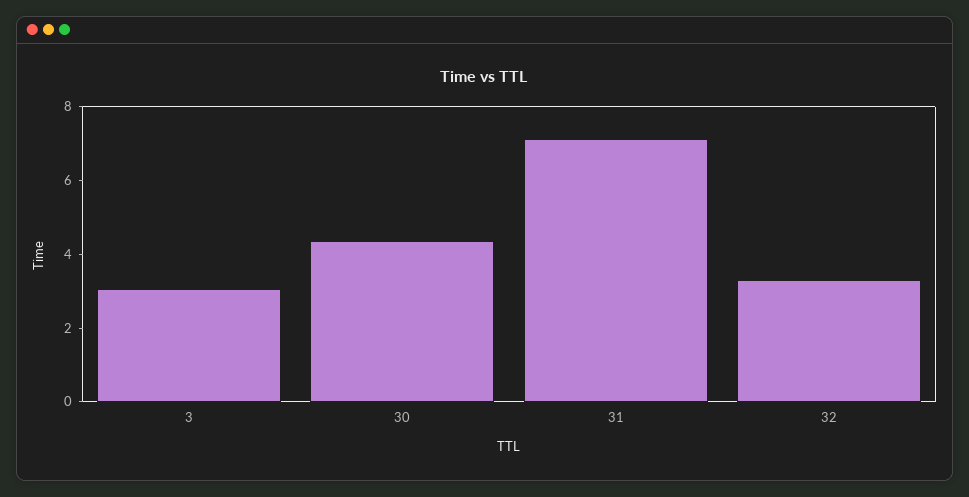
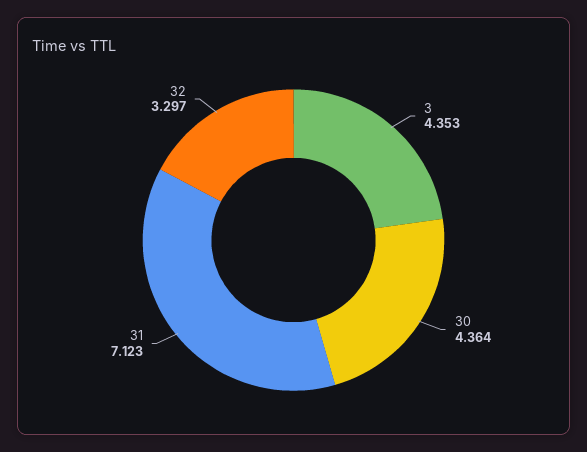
  {
-   "3": 3,
+   "3": 4.353,
    "30": 4.364,
    "31": 7.123,
    "32": 3.297
  }

